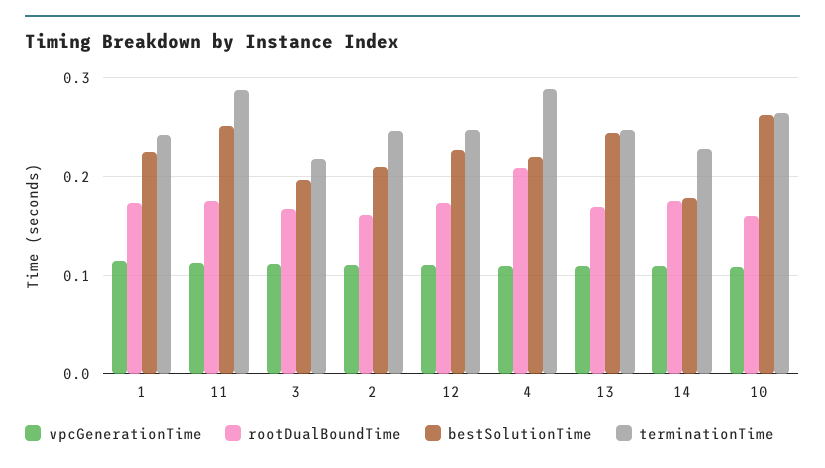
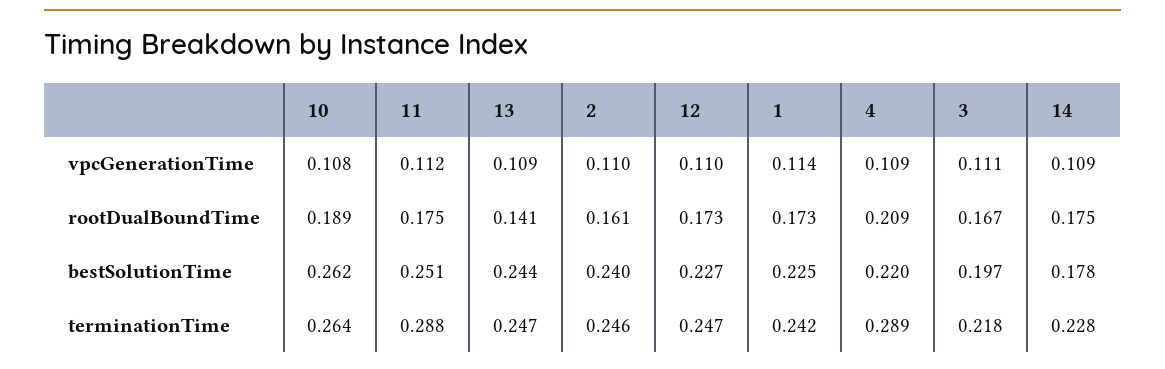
  {
    "vpcGenerationTime": {
      "1": 0.114,
      "11": 0.112,
      "3": 0.111,
      "2": 0.11,
      "12": 0.11,
      "4": 0.109,
      "13": 0.109,
      "14": 0.109,
      "10": 0.108
    },
    "rootDualBoundTime": {
      "1": 0.173,
      "11": 0.175,
      "3": 0.167,
      "2": 0.161,
      "12": 0.173,
      "4": 0.209,
-     "13": 0.17,
+     "13": 0.141,
      "14": 0.175,
-     "10": 0.16
+     "10": 0.189
    },
    "bestSolutionTime": {
      "1": 0.225,
      "11": 0.251,
      "3": 0.197,
-     "2": 0.21,
+     "2": 0.24,
      "12": 0.227,
      "4": 0.22,
      "13": 0.244,
      "14": 0.178,
      "10": 0.262
    },
    "terminationTime": {
      "1": 0.242,
      "11": 0.288,
      "3": 0.218,
      "2": 0.246,
      "12": 0.247,
      "4": 0.289,
      "13": 0.247,
      "14": 0.228,
      "10": 0.264
    }
  }

